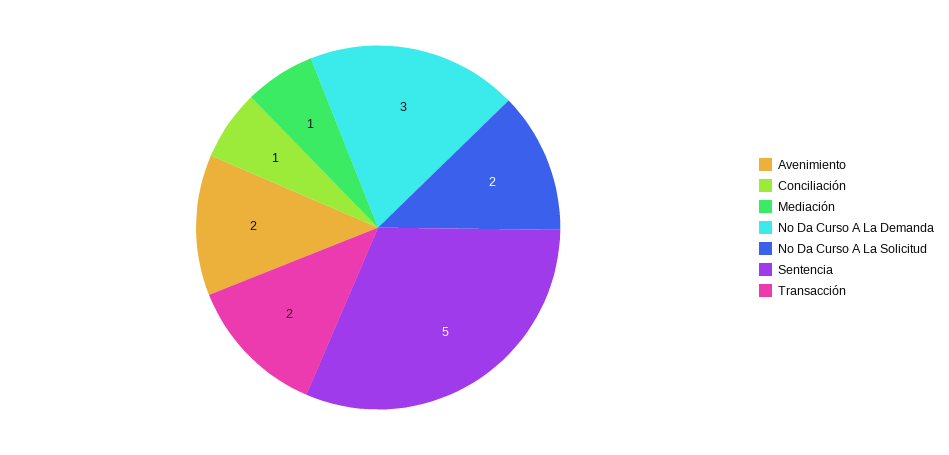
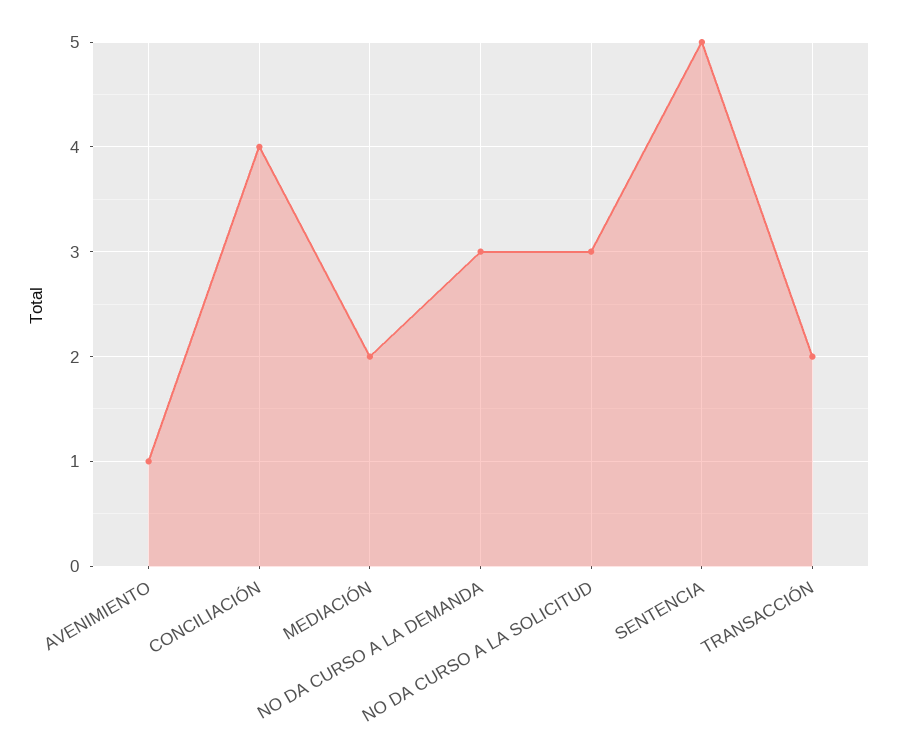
  {
-   "Avenimiento": 2,
+   "Avenimiento": 1,
-   "Conciliación": 1,
+   "Conciliación": 4,
-   "Mediación": 1,
+   "Mediación": 2,
    "No Da Curso A La Demanda": 3,
-   "No Da Curso A La Solicitud": 2,
+   "No Da Curso A La Solicitud": 3,
    "Sentencia": 5,
    "Transacción": 2
  }

